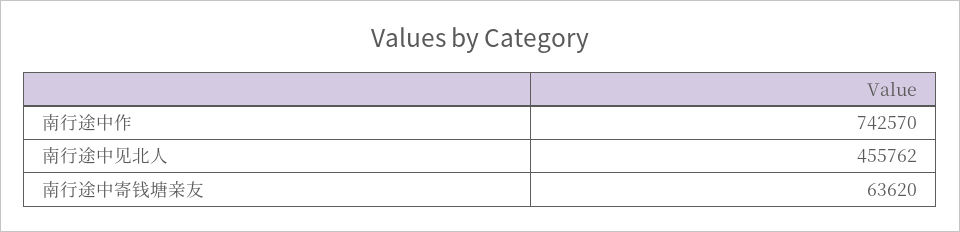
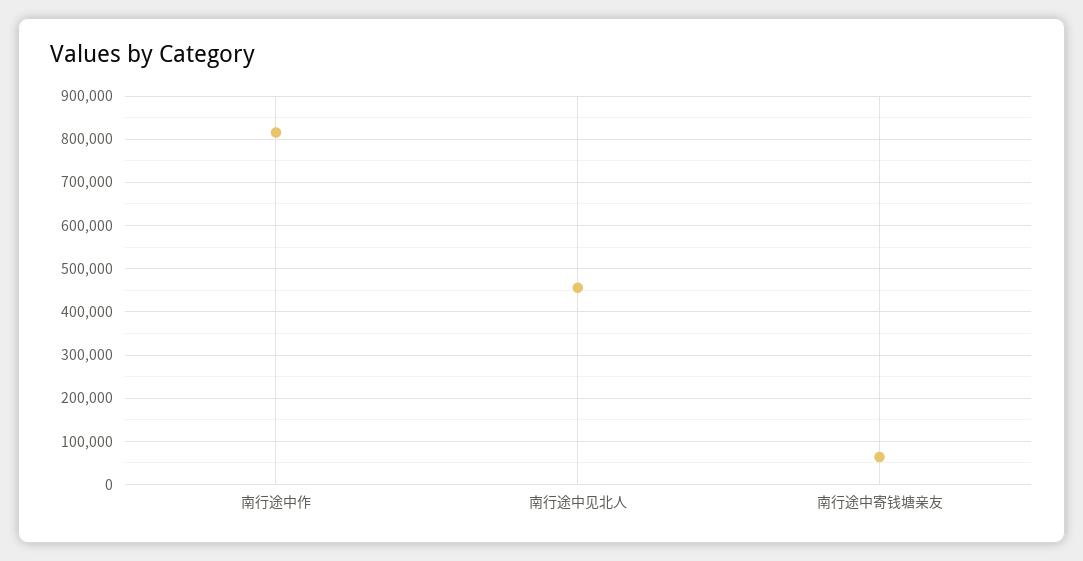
  {
-   "南行途中作": 742570,
+   "南行途中作": 820000,
    "南行途中见北人": 455762,
    "南行途中寄钱塘亲友": 63620
  }

